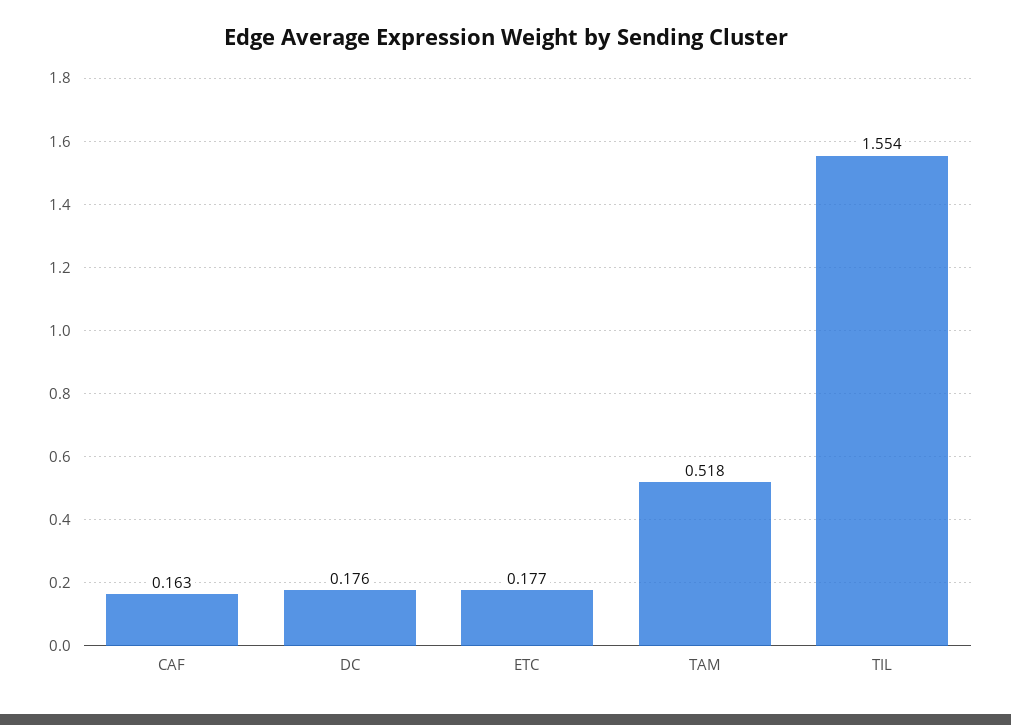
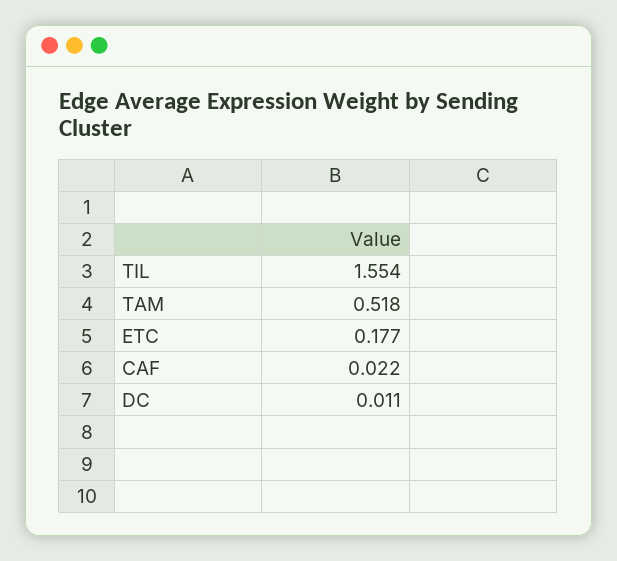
  {
-   "CAF": 0.163,
+   "CAF": 0.022,
-   "DC": 0.176,
+   "DC": 0.011,
    "ETC": 0.177,
    "TAM": 0.518,
    "TIL": 1.554
  }

